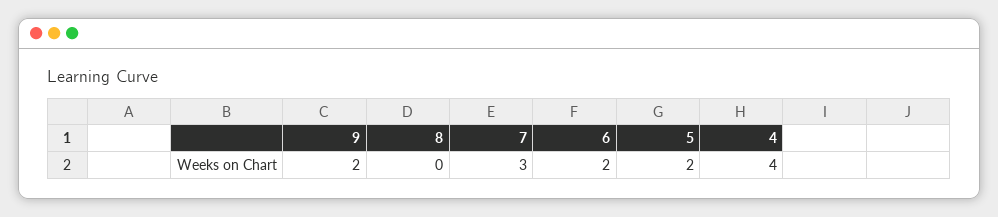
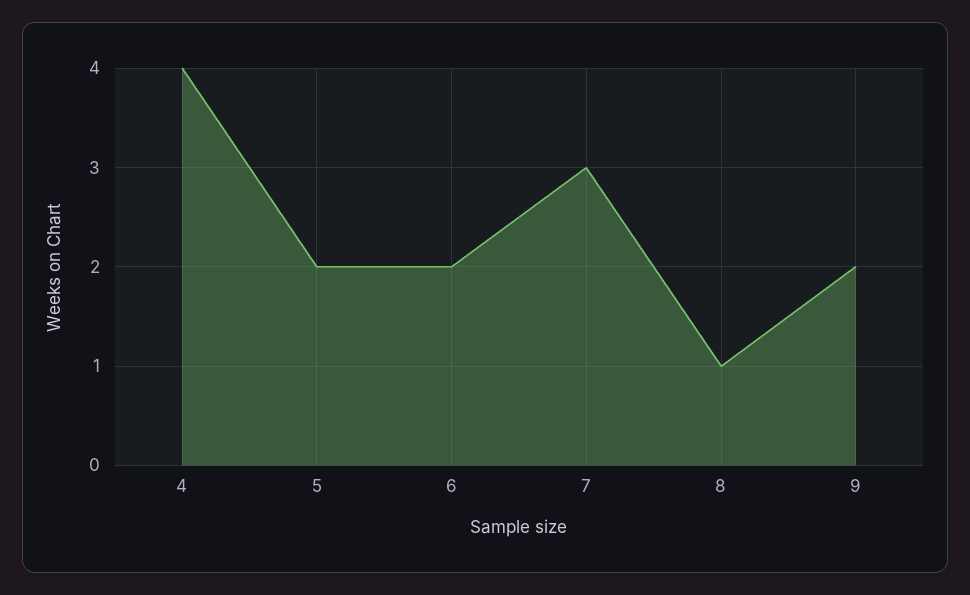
  {
    "9": 2,
-   "8": 0,
+   "8": 1,
    "7": 3,
    "6": 2,
    "5": 2,
    "4": 4
  }

